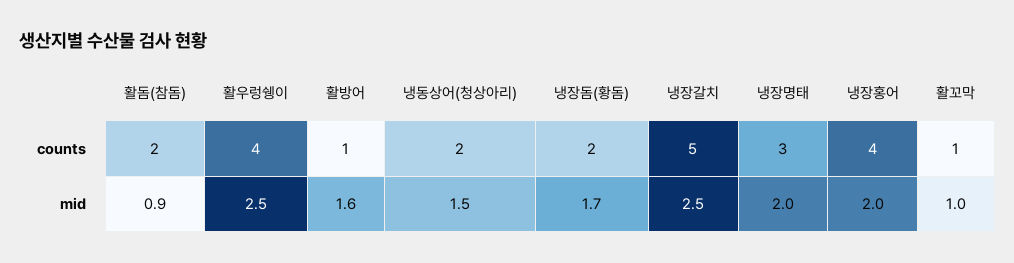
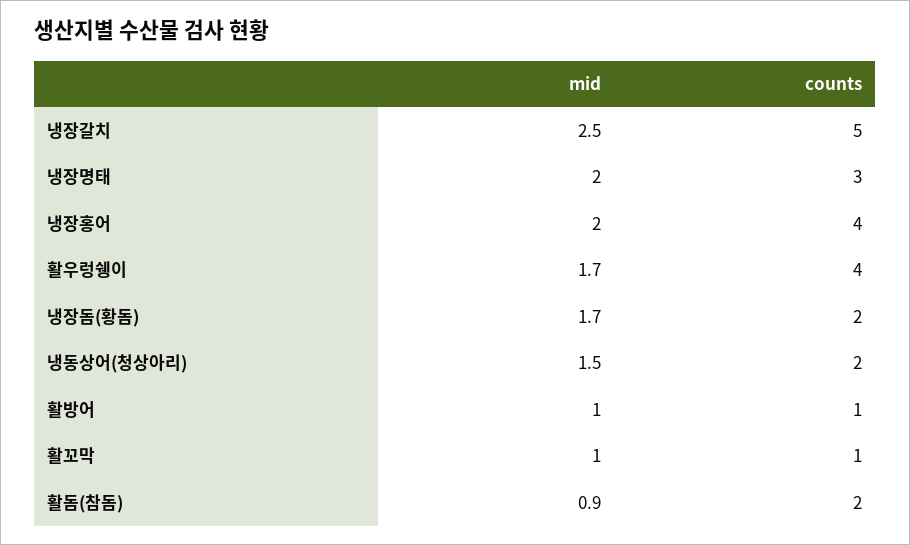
  {
    "활돔(참돔)": {
      "counts": 2,
      "mid": 0.9
    },
    "활우렁쉥이": {
      "counts": 4,
-     "mid": 2.5
+     "mid": 1.7
    },
    "활방어": {
      "counts": 1,
-     "mid": 1.6
+     "mid": 1
    },
    "냉동상어(청상아리)": {
      "counts": 2,
      "mid": 1.5
    },
    "냉장돔(황돔)": {
      "counts": 2,
      "mid": 1.7
    },
    "냉장갈치": {
      "counts": 5,
      "mid": 2.5
    },
    "냉장명태": {
      "counts": 3,
      "mid": 2
    },
    "냉장홍어": {
      "counts": 4,
      "mid": 2
    },
    "활꼬막": {
      "counts": 1,
      "mid": 1
    }
  }

